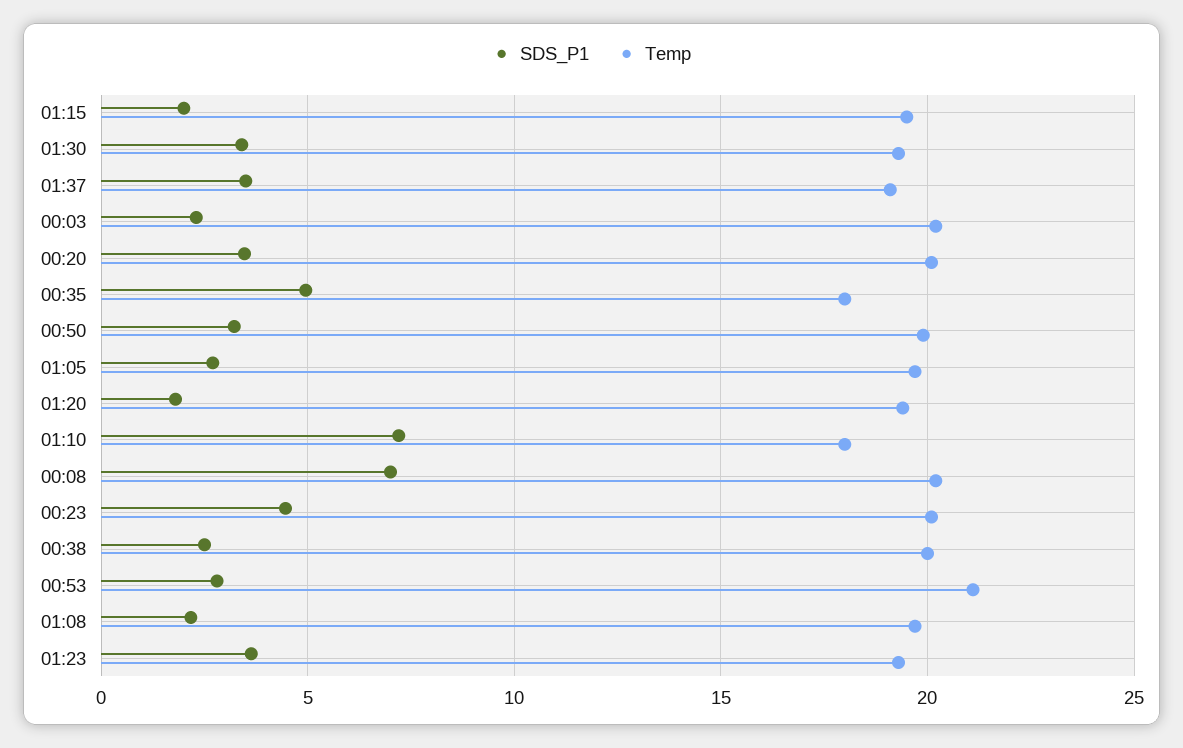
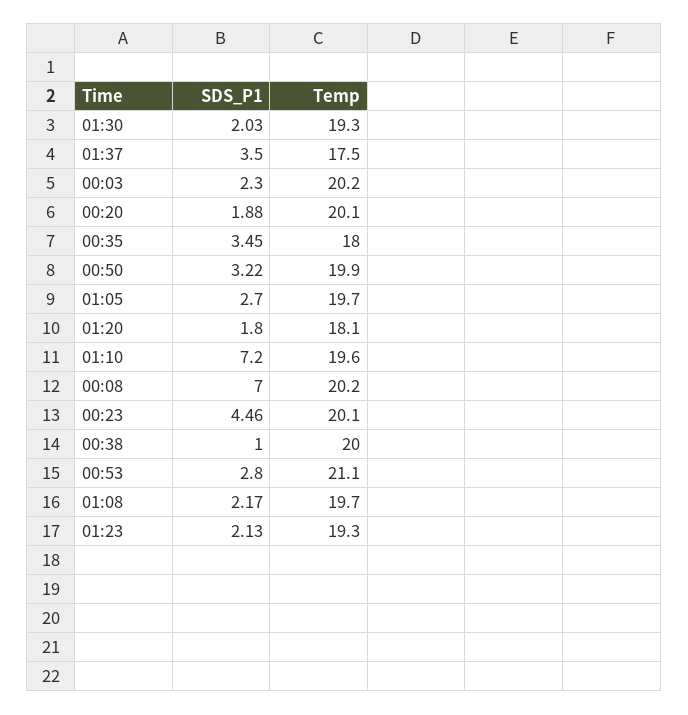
  {
    "SDS_P1": {
-     "01:15": 2,
-     "01:30": 3.5,
+     "01:30": 2.03,
      "01:37": 3.5,
      "00:03": 2.3,
-     "00:20": 3.5,
+     "00:20": 1.88,
-     "00:35": 5,
+     "00:35": 3.45,
      "00:50": 3.22,
      "01:05": 2.7,
      "01:20": 1.8,
      "01:10": 7.2,
      "00:08": 7,
      "00:23": 4.46,
-     "00:38": 2.5,
+     "00:38": 1,
      "00:53": 2.8,
      "01:08": 2.17,
-     "01:23": 3.5
+     "01:23": 2.13
    },
    "Temp": {
-     "01:15": 19.5,
      "01:30": 19.3,
-     "01:37": 19,
+     "01:37": 17.5,
      "00:03": 20.2,
      "00:20": 20.1,
      "00:35": 18,
      "00:50": 19.9,
      "01:05": 19.7,
-     "01:20": 19.5,
+     "01:20": 18.1,
-     "01:10": 18,
+     "01:10": 19.6,
      "00:08": 20.2,
      "00:23": 20.1,
      "00:38": 20,
      "00:53": 21.1,
      "01:08": 19.7,
      "01:23": 19.3
    }
  }

